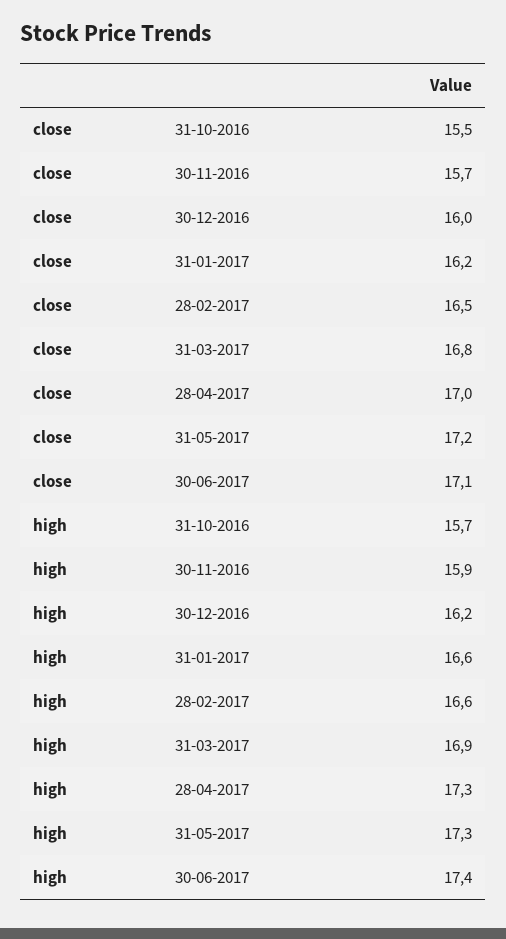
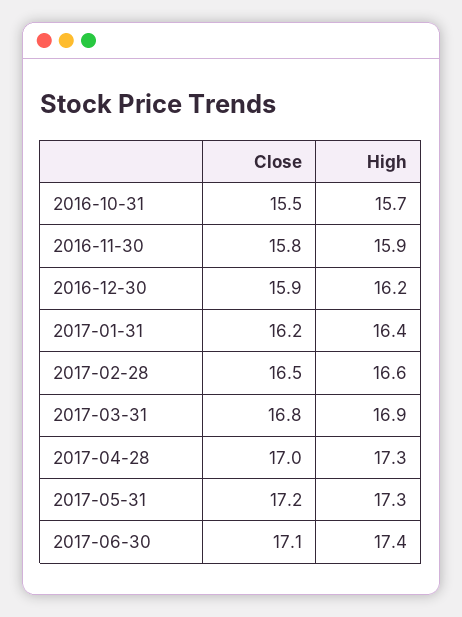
  {
    "close": {
      "31-10-2016": 15.5,
-     "30-11-2016": 15.7,
+     "30-11-2016": 15.8,
-     "30-12-2016": 16,
+     "30-12-2016": 15.9,
      "31-01-2017": 16.2,
      "28-02-2017": 16.5,
      "31-03-2017": 16.8,
      "28-04-2017": 17,
      "31-05-2017": 17.2,
      "30-06-2017": 17.1
    },
    "high": {
      "31-10-2016": 15.7,
      "30-11-2016": 15.9,
      "30-12-2016": 16.2,
-     "31-01-2017": 16.6,
+     "31-01-2017": 16.4,
      "28-02-2017": 16.6,
      "31-03-2017": 16.9,
      "28-04-2017": 17.3,
      "31-05-2017": 17.3,
      "30-06-2017": 17.4
    }
  }

